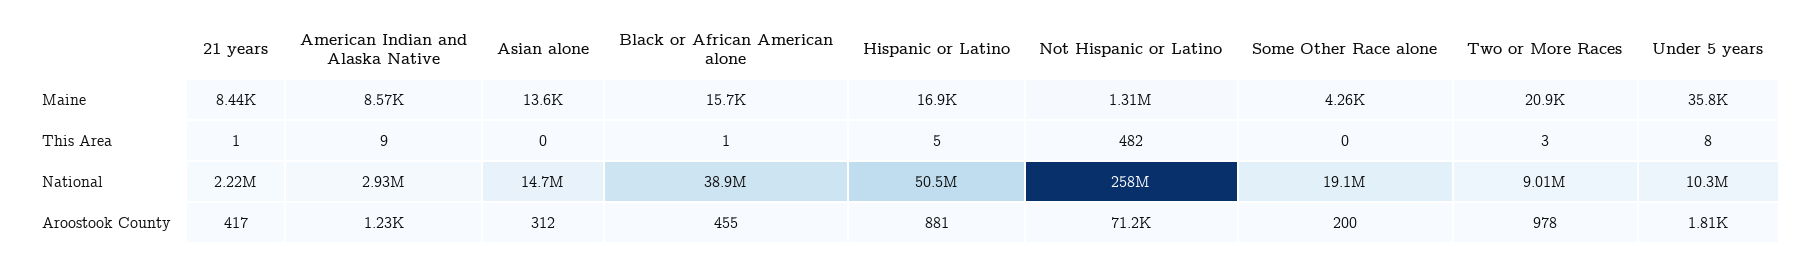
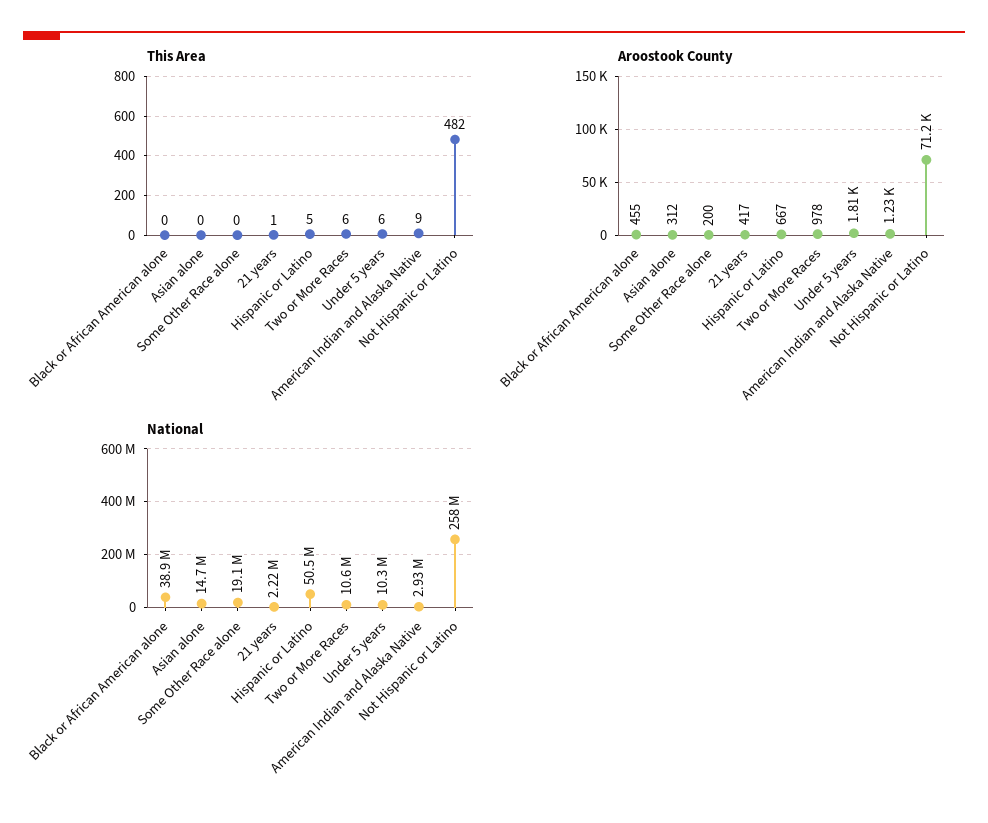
  {
-   "Maine": {
-     "21 years": 8440,
-     "American Indian and Alaska Native": 8570,
-     "Asian alone": 13600,
-     "Black or African American alone": 15700,
-     "Hispanic or Latino": 16900,
-     "Not Hispanic or Latino": 1310000,
-     "Some Other Race alone": 4260,
-     "Two or More Races": 20900,
-     "Under 5 years": 35800
-   },
    "This Area": {
      "21 years": 1,
      "American Indian and Alaska Native": 9,
      "Asian alone": 0,
-     "Black or African American alone": 1,
+     "Black or African American alone": 0,
      "Hispanic or Latino": 5,
      "Not Hispanic or Latino": 482,
      "Some Other Race alone": 0,
-     "Two or More Races": 3,
+     "Two or More Races": 6,
-     "Under 5 years": 8
+     "Under 5 years": 6
    },
    "National": {
      "21 years": 2220000,
      "American Indian and Alaska Native": 2930000,
      "Asian alone": 14700000,
      "Black or African American alone": 38900000,
      "Hispanic or Latino": 50500000,
      "Not Hispanic or Latino": 258000000,
      "Some Other Race alone": 19100000,
-     "Two or More Races": 9010000,
+     "Two or More Races": 10600000,
      "Under 5 years": 10300000
    },
    "Aroostook County": {
      "21 years": 417,
      "American Indian and Alaska Native": 1230,
      "Asian alone": 312,
      "Black or African American alone": 455,
-     "Hispanic or Latino": 881,
+     "Hispanic or Latino": 667,
      "Not Hispanic or Latino": 71200,
      "Some Other Race alone": 200,
      "Two or More Races": 978,
      "Under 5 years": 1810
    }
  }

